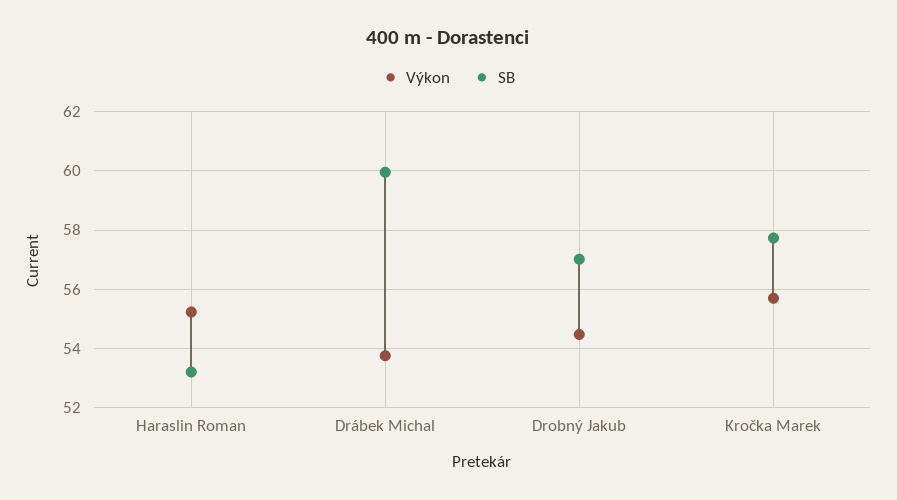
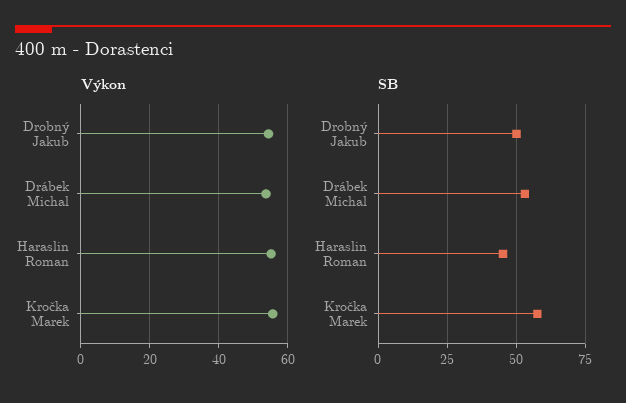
  {
    "Výkon": {
      "Haraslin Roman": 55.25,
      "Drábek Michal": 53.75,
      "Drobný Jakub": 54.5,
      "Kročka Marek": 55.75
    },
    "SB": {
-     "Haraslin Roman": 53.25,
+     "Haraslin Roman": 45,
-     "Drábek Michal": 60,
+     "Drábek Michal": 52.5,
-     "Drobný Jakub": 57,
+     "Drobný Jakub": 50,
      "Kročka Marek": 57.75
    }
  }

